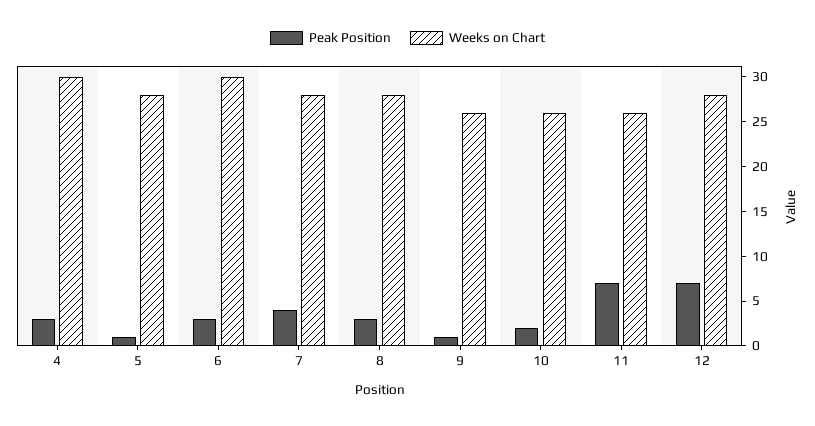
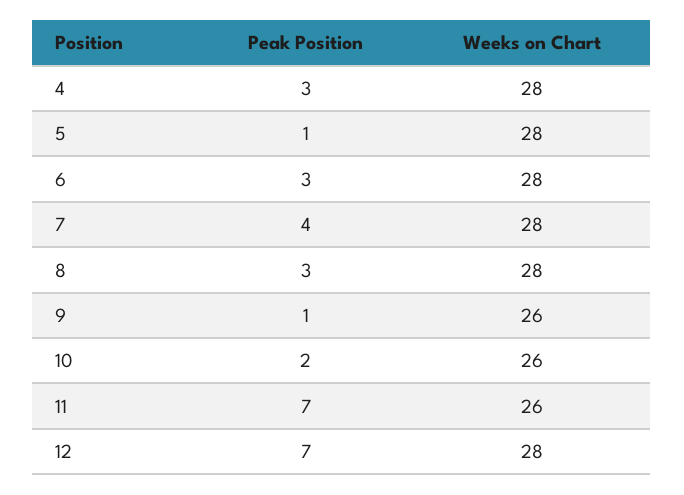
  {
    "Peak Position": {
      "4": 3,
      "5": 1,
      "6": 3,
      "7": 4,
      "8": 3,
      "9": 1,
      "10": 2,
      "11": 7,
      "12": 7
    },
    "Weeks on Chart": {
-     "4": 30,
+     "4": 28,
      "5": 28,
-     "6": 30,
+     "6": 28,
      "7": 28,
      "8": 28,
      "9": 26,
      "10": 26,
      "11": 26,
      "12": 28
    }
  }

